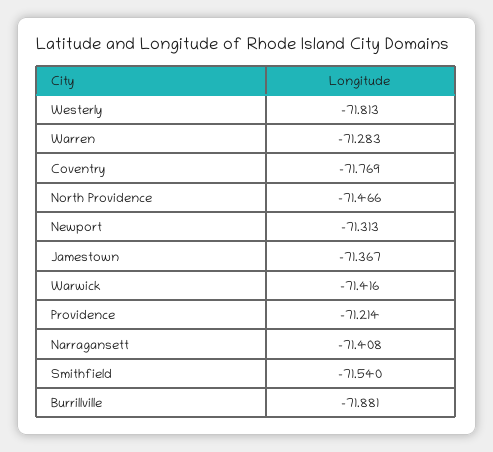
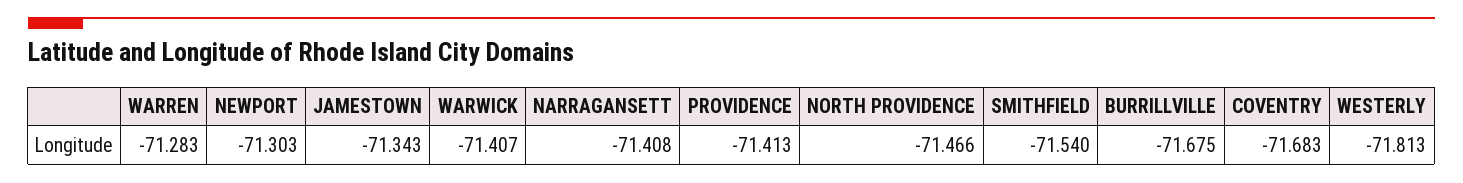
  {
    "Westerly": -71.813,
    "Warren": -71.283,
-   "Coventry": -71.769,
+   "Coventry": -71.683,
    "North Providence": -71.466,
-   "Newport": -71.313,
+   "Newport": -71.303,
-   "Jamestown": -71.367,
+   "Jamestown": -71.343,
-   "Warwick": -71.416,
+   "Warwick": -71.407,
-   "Providence": -71.214,
+   "Providence": -71.413,
    "Narragansett": -71.408,
    "Smithfield": -71.54,
-   "Burrillville": -71.881
+   "Burrillville": -71.675
  }

